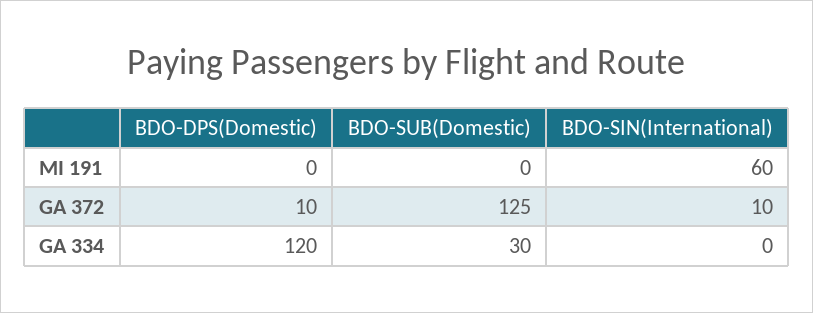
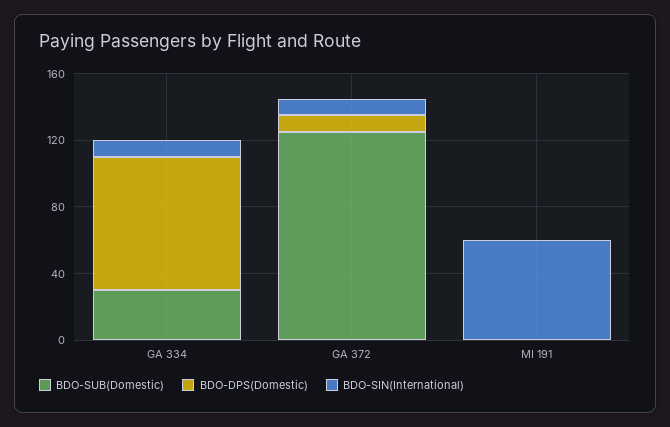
  {
    "BDO-DPS(Domestic)": {
      "MI 191": 0,
      "GA 372": 10,
-     "GA 334": 120
+     "GA 334": 80
    },
    "BDO-SUB(Domestic)": {
      "MI 191": 0,
      "GA 372": 125,
      "GA 334": 30
    },
    "BDO-SIN(International)": {
      "MI 191": 60,
      "GA 372": 10,
-     "GA 334": 0
+     "GA 334": 10
    }
  }

